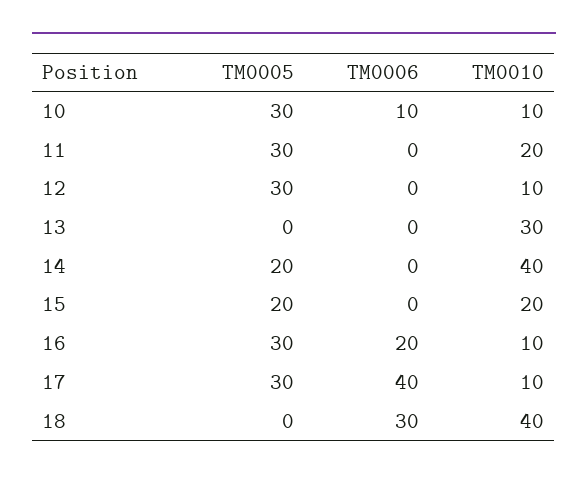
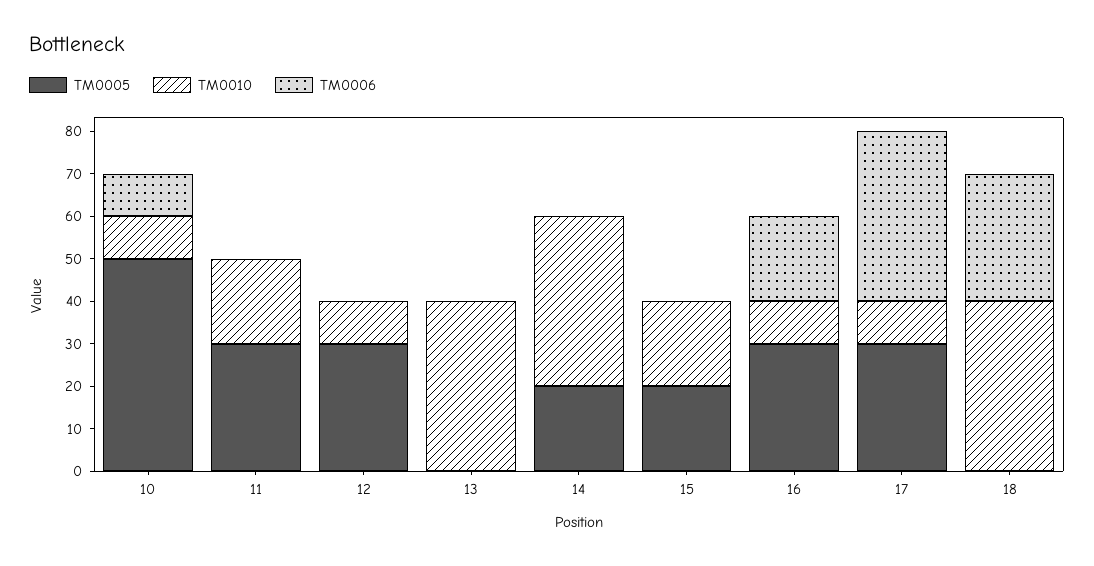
  {
    "TM0005": {
-     "10": 30,
+     "10": 50,
      "11": 30,
      "12": 30,
      "13": 0,
      "14": 20,
      "15": 20,
      "16": 30,
      "17": 30,
      "18": 0
    },
    "TM0006": {
      "10": 10,
      "11": 0,
      "12": 0,
      "13": 0,
      "14": 0,
      "15": 0,
      "16": 20,
      "17": 40,
      "18": 30
    },
    "TM0010": {
      "10": 10,
      "11": 20,
      "12": 10,
-     "13": 30,
+     "13": 40,
      "14": 40,
      "15": 20,
      "16": 10,
      "17": 10,
      "18": 40
    }
  }

